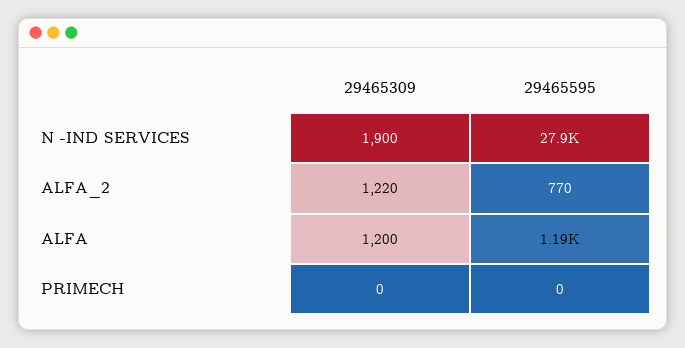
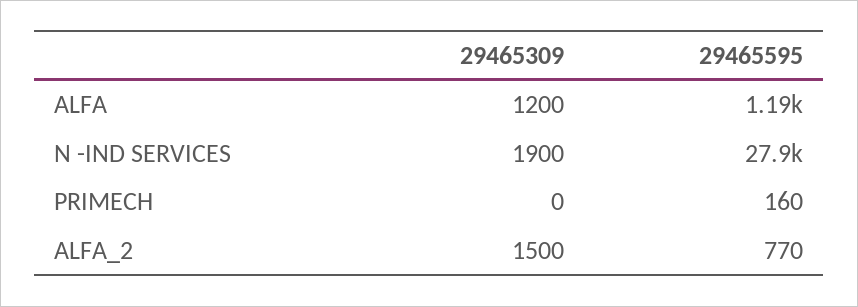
  {
    "29465309": {
      "N -IND SERVICES": 1900,
-     "ALFA_2": 1220,
+     "ALFA_2": 1500,
      "ALFA": 1200,
      "PRIMECH": 0
    },
    "29465595": {
      "N -IND SERVICES": 27900,
      "ALFA_2": 770,
      "ALFA": 1190,
-     "PRIMECH": 0
+     "PRIMECH": 160
    }
  }

